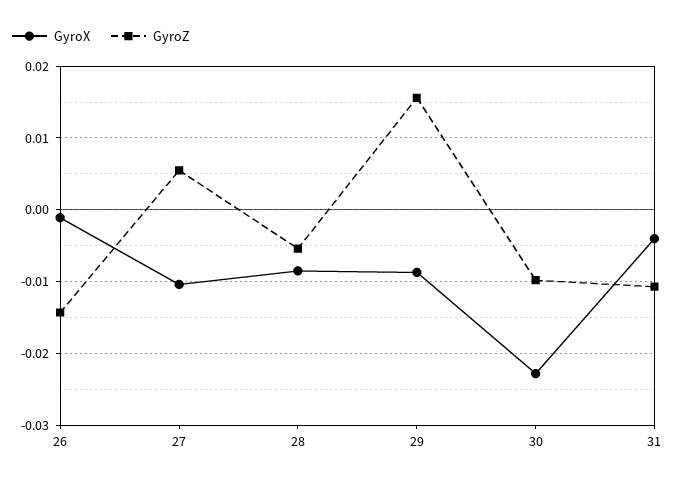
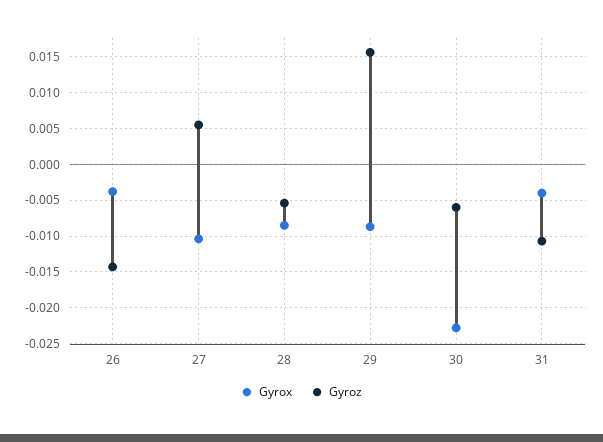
  {
    "GyroX": {
-     "26": -0.001,
+     "26": -0.004,
      "27": -0.01,
      "28": -0.009,
      "29": -0.009,
      "30": -0.023,
      "31": -0.004
    },
    "GyroZ": {
      "26": -0.014,
      "27": 0.006,
      "28": -0.005,
      "29": 0.016,
-     "30": -0.01,
+     "30": -0.006,
      "31": -0.011
    }
  }

